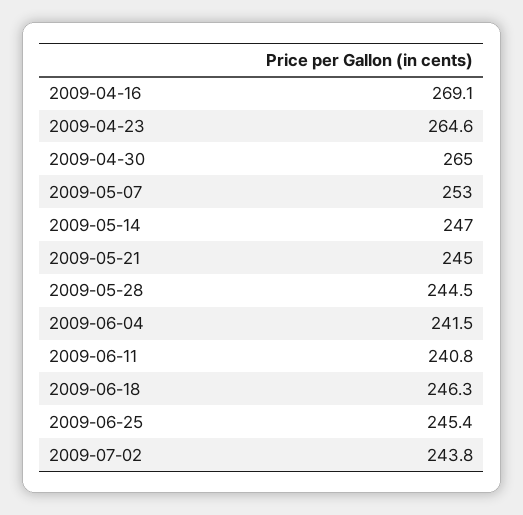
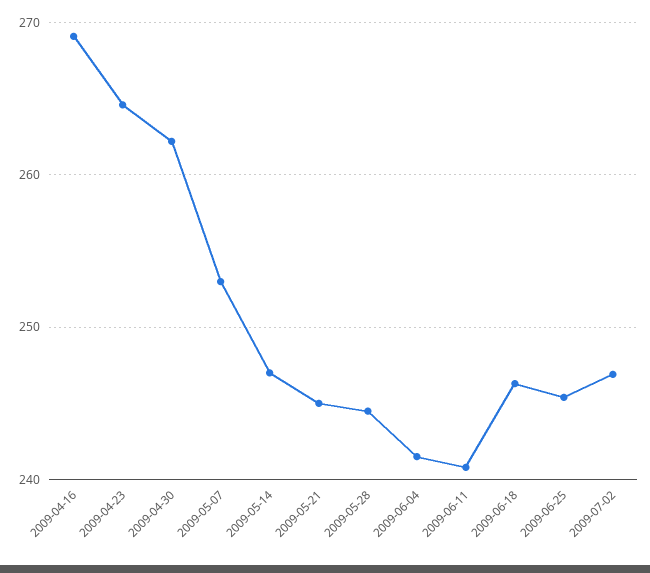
  {
    "2009-04-16": 269.1,
    "2009-04-23": 264.6,
-   "2009-04-30": 265,
+   "2009-04-30": 262,
    "2009-05-07": 253,
    "2009-05-14": 247,
    "2009-05-21": 245,
    "2009-05-28": 244.5,
    "2009-06-04": 241.5,
    "2009-06-11": 240.8,
    "2009-06-18": 246.3,
    "2009-06-25": 245.4,
-   "2009-07-02": 243.8
+   "2009-07-02": 247
  }

